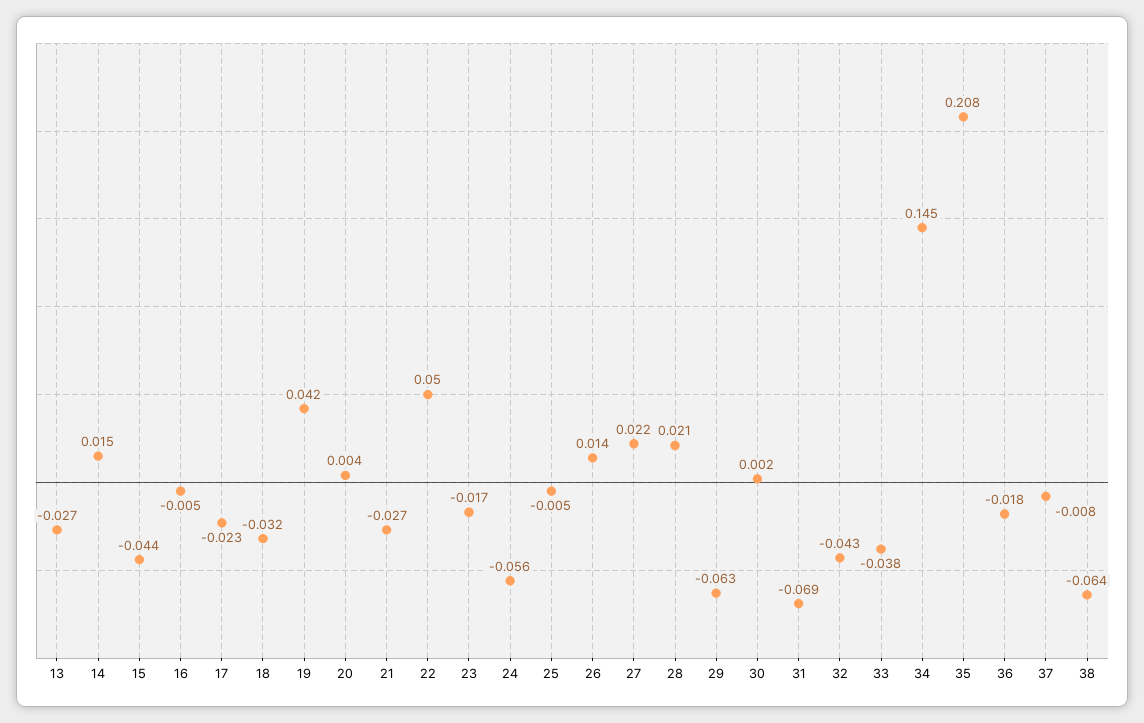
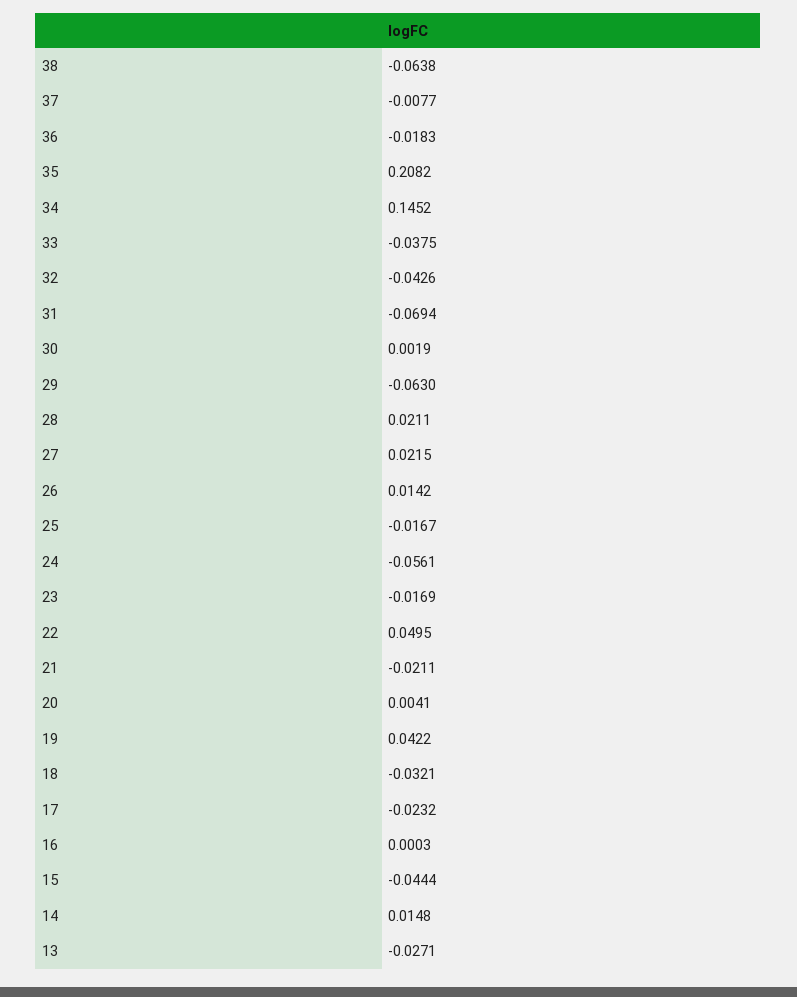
  {
    "13": -0.0271,
    "14": 0.0148,
    "15": -0.0444,
-   "16": -0.005,
+   "16": 0.0003,
    "17": -0.0232,
    "18": -0.0321,
    "19": 0.0422,
    "20": 0.0041,
-   "21": -0.027,
+   "21": -0.0211,
    "22": 0.0495,
    "23": -0.0169,
    "24": -0.0561,
-   "25": -0.005,
+   "25": -0.0167,
    "26": 0.0142,
    "27": 0.0215,
    "28": 0.0211,
    "29": -0.063,
    "30": 0.0019,
    "31": -0.0694,
    "32": -0.0426,
    "33": -0.0375,
    "34": 0.1452,
    "35": 0.2082,
    "36": -0.0183,
    "37": -0.0077,
    "38": -0.0638
  }

